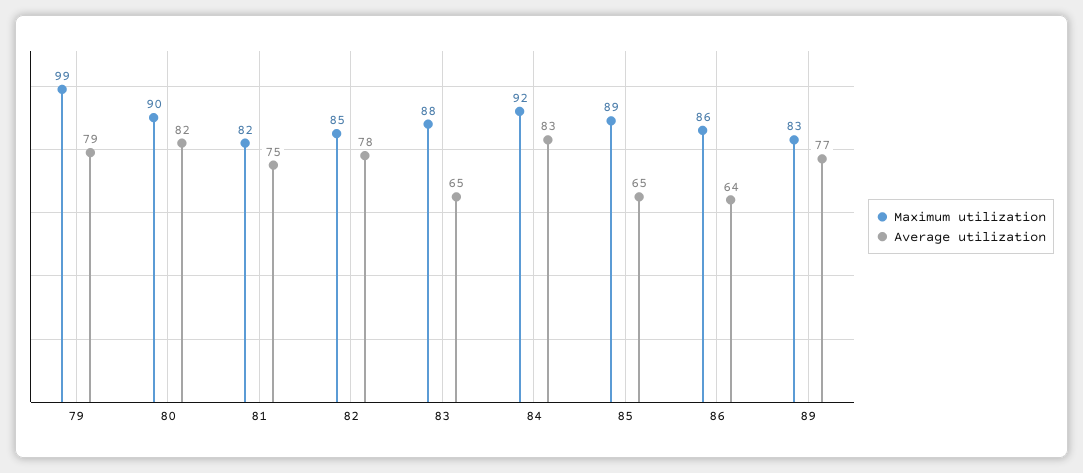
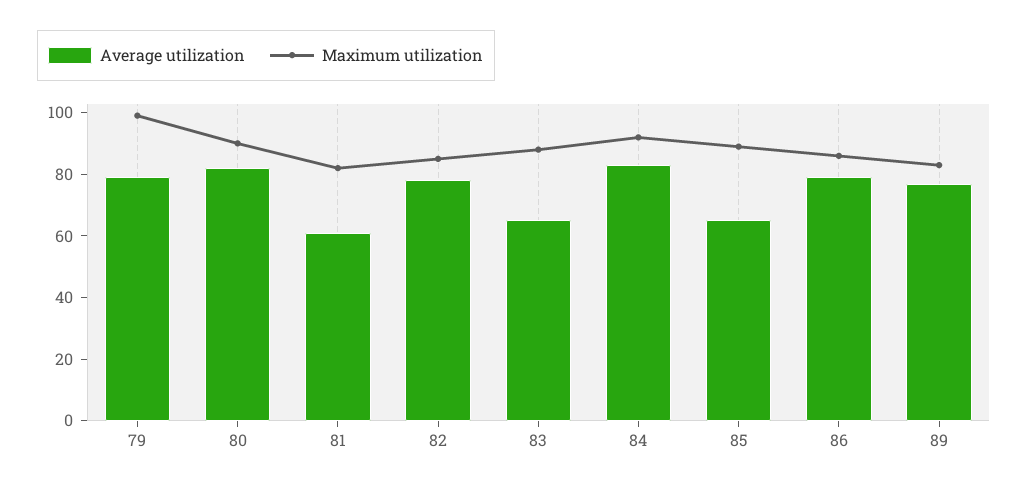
  {
    "Maximum utilization": {
      "79": 99,
      "80": 90,
      "81": 82,
      "82": 85,
      "83": 88,
      "84": 92,
      "85": 89,
      "86": 86,
      "89": 83
    },
    "Average utilization": {
      "79": 79,
      "80": 82,
-     "81": 75,
+     "81": 60,
      "82": 78,
      "83": 65,
      "84": 83,
      "85": 65,
-     "86": 64,
+     "86": 80,
      "89": 77
    }
  }

